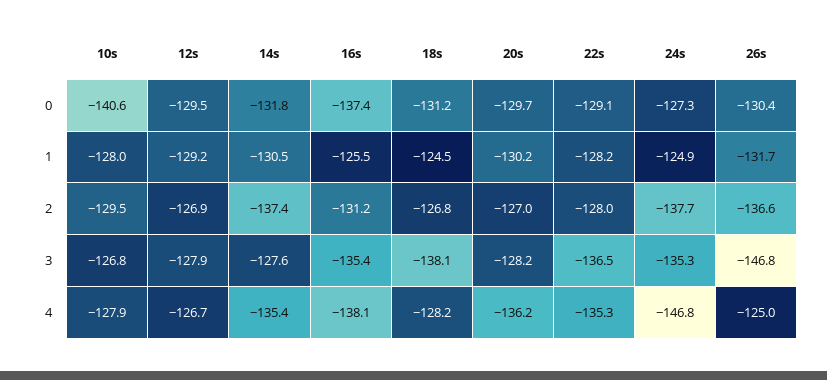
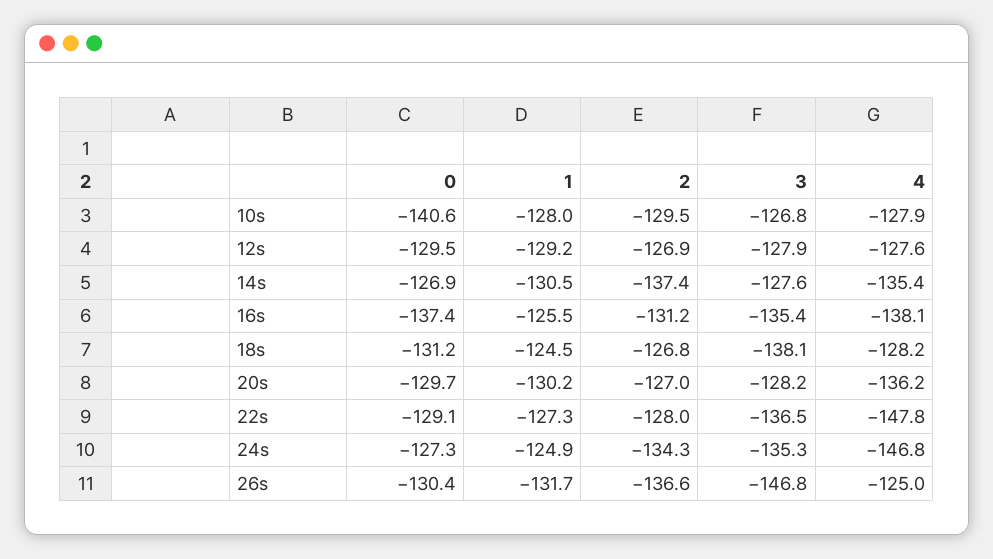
  {
    "10s": {
      "0": -140.6,
      "1": -128,
      "2": -129.5,
      "3": -126.8,
      "4": -127.9
    },
    "12s": {
      "0": -129.5,
      "1": -129.2,
      "2": -126.9,
      "3": -127.9,
-     "4": -126.7
+     "4": -127.6
    },
    "14s": {
-     "0": -131.8,
+     "0": -126.9,
      "1": -130.5,
      "2": -137.4,
      "3": -127.6,
      "4": -135.4
    },
    "16s": {
      "0": -137.4,
      "1": -125.5,
      "2": -131.2,
      "3": -135.4,
      "4": -138.1
    },
    "18s": {
      "0": -131.2,
      "1": -124.5,
      "2": -126.8,
      "3": -138.1,
      "4": -128.2
    },
    "20s": {
      "0": -129.7,
      "1": -130.2,
      "2": -127,
      "3": -128.2,
      "4": -136.2
    },
    "22s": {
      "0": -129.1,
-     "1": -128.2,
+     "1": -127.3,
      "2": -128,
      "3": -136.5,
-     "4": -135.3
+     "4": -147.8
    },
    "24s": {
      "0": -127.3,
      "1": -124.9,
-     "2": -137.7,
+     "2": -134.3,
      "3": -135.3,
      "4": -146.8
    },
    "26s": {
      "0": -130.4,
      "1": -131.7,
      "2": -136.6,
      "3": -146.8,
      "4": -125
    }
  }

